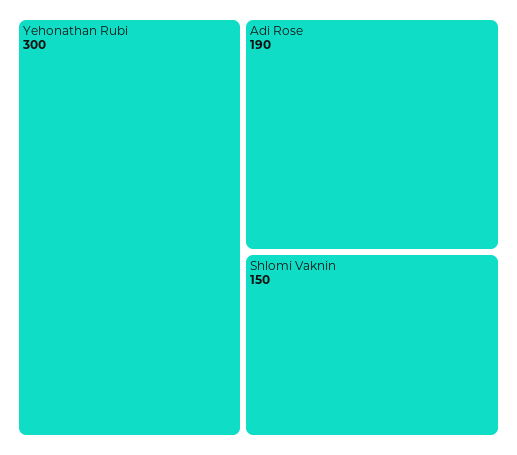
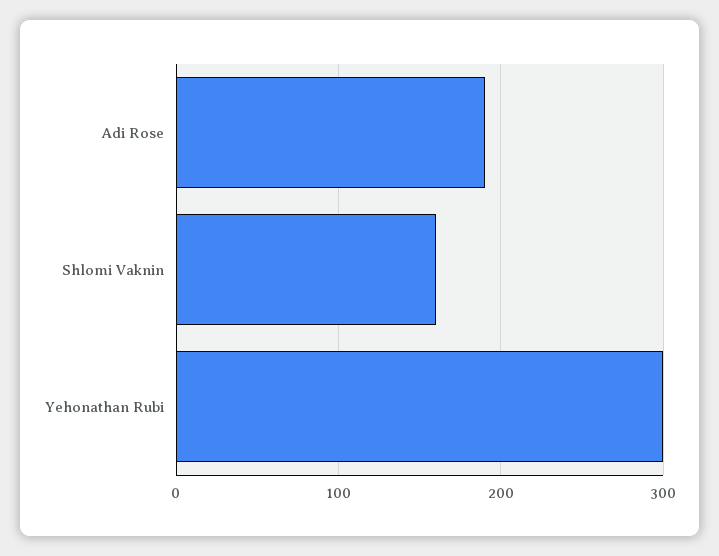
  {
    "Yehonathan Rubi": 300,
    "Adi Rose": 190,
-   "Shlomi Vaknin": 150
+   "Shlomi Vaknin": 160
  }

